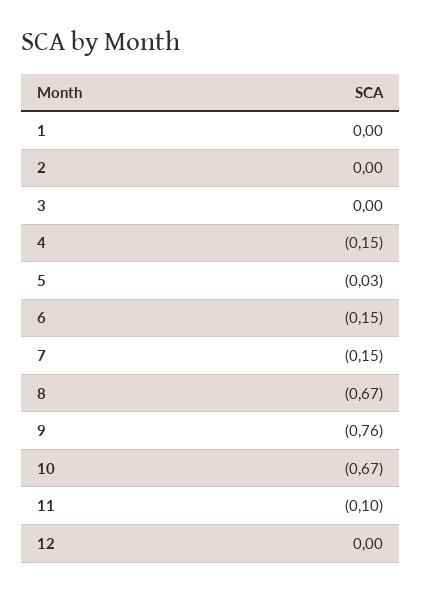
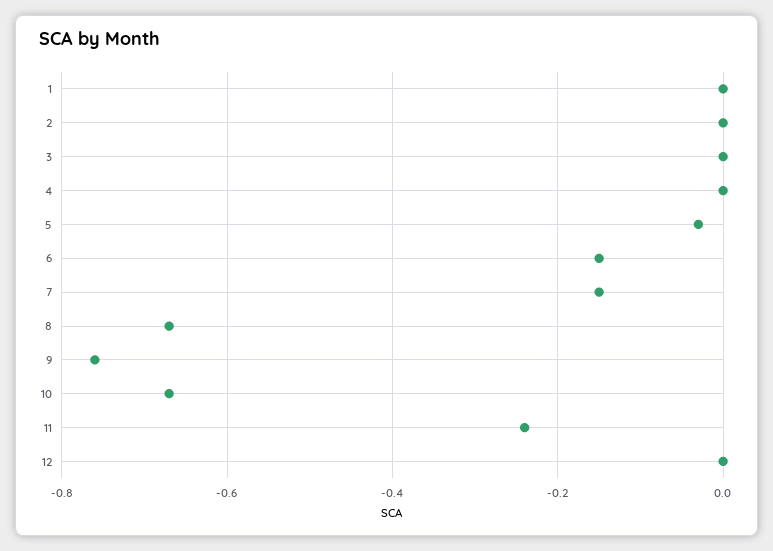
  {
    "1": 0,
    "2": 0,
    "3": 0,
-   "4": -0.15,
+   "4": 0,
    "5": -0.03,
    "6": -0.15,
    "7": -0.15,
    "8": -0.67,
    "9": -0.76,
    "10": -0.67,
-   "11": -0.1,
+   "11": -0.25,
    "12": 0
  }

